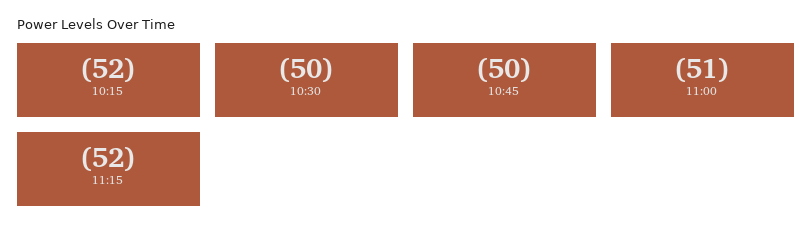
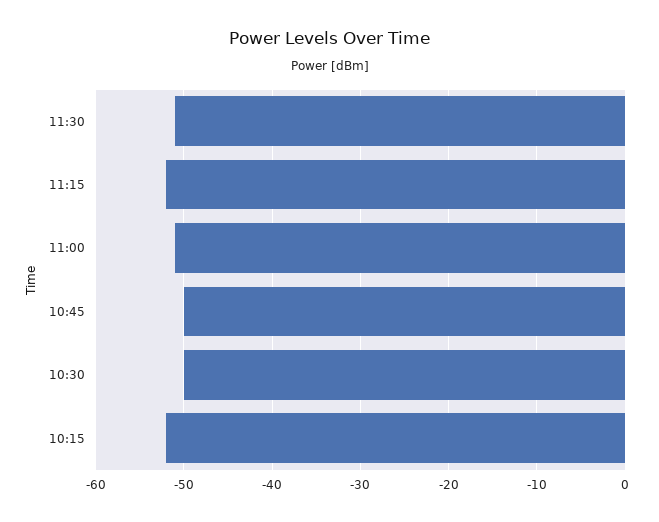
  {
    "10:15": -52,
    "10:30": -50,
    "10:45": -50,
    "11:00": -51,
-   "11:15": -52
+   "11:15": -52,
+   "11:30": -51
  }

